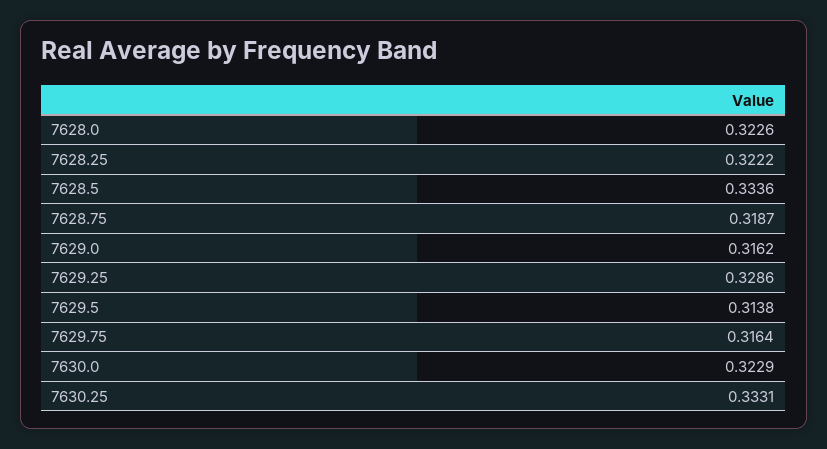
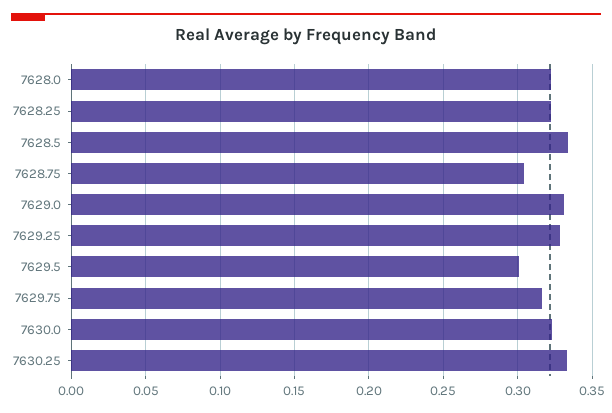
  {
    "7628.0": 0.3226,
    "7628.25": 0.3222,
    "7628.5": 0.3336,
-   "7628.75": 0.3187,
+   "7628.75": 0.305,
-   "7629.0": 0.3162,
+   "7629.0": 0.33,
    "7629.25": 0.3286,
-   "7629.5": 0.3138,
+   "7629.5": 0.3,
    "7629.75": 0.3164,
    "7630.0": 0.3229,
    "7630.25": 0.3331
  }

